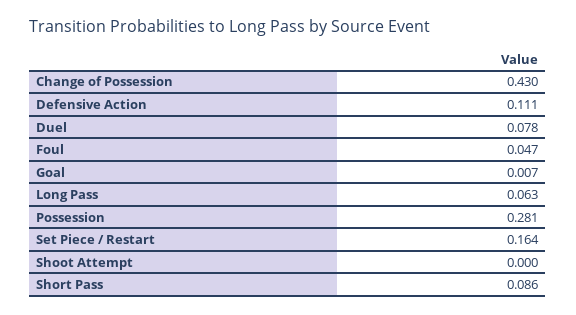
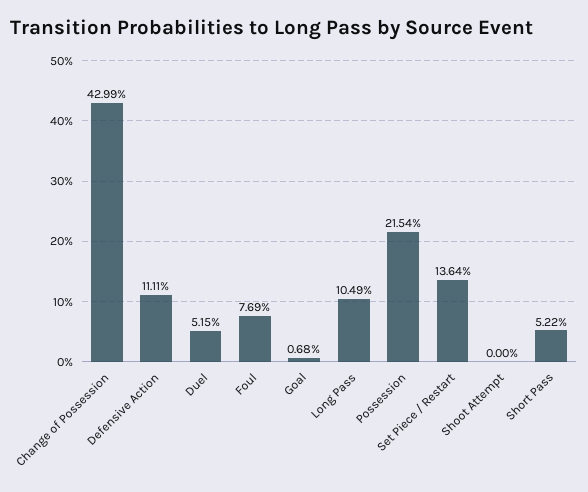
  {
    "Change of Possession": 0.4299,
    "Defensive Action": 0.1111,
-   "Duel": 0.078,
+   "Duel": 0.0515,
-   "Foul": 0.047,
+   "Foul": 0.0769,
    "Goal": 0.0068,
-   "Long Pass": 0.063,
+   "Long Pass": 0.1049,
-   "Possession": 0.281,
+   "Possession": 0.2154,
-   "Set Piece / Restart": 0.164,
+   "Set Piece / Restart": 0.1364,
    "Shoot Attempt": 0,
-   "Short Pass": 0.086
+   "Short Pass": 0.0522
  }

